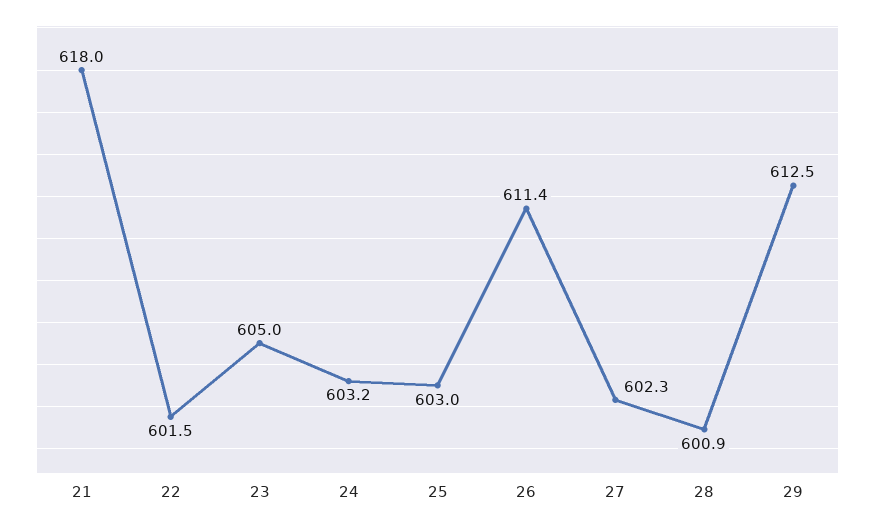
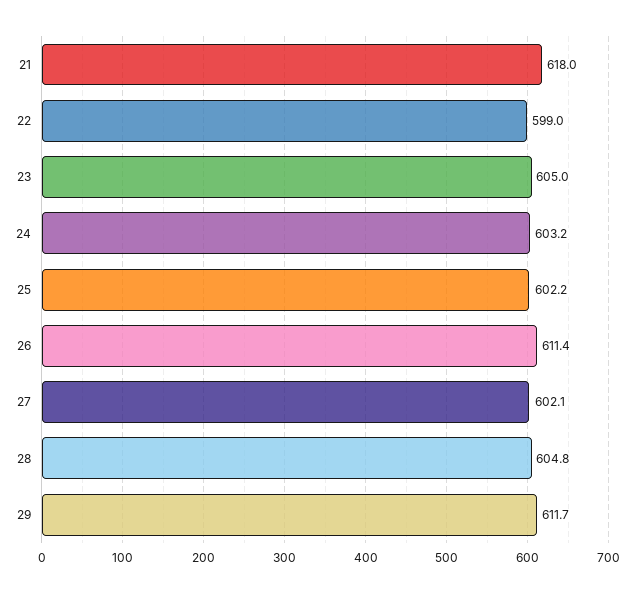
  {
    "21": 618,
-   "22": 601.5,
+   "22": 599,
    "23": 605,
    "24": 603.2,
-   "25": 603,
+   "25": 602.2,
    "26": 611.4,
-   "27": 602.3,
+   "27": 602.1,
-   "28": 600.9,
+   "28": 604.8,
-   "29": 612.5
+   "29": 611.7
  }

